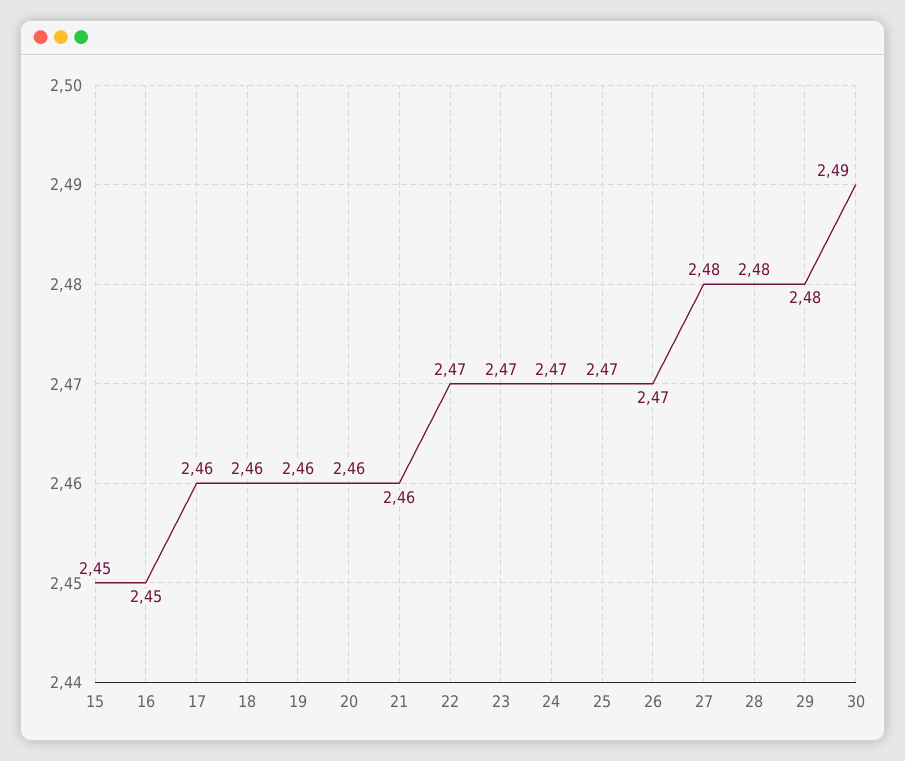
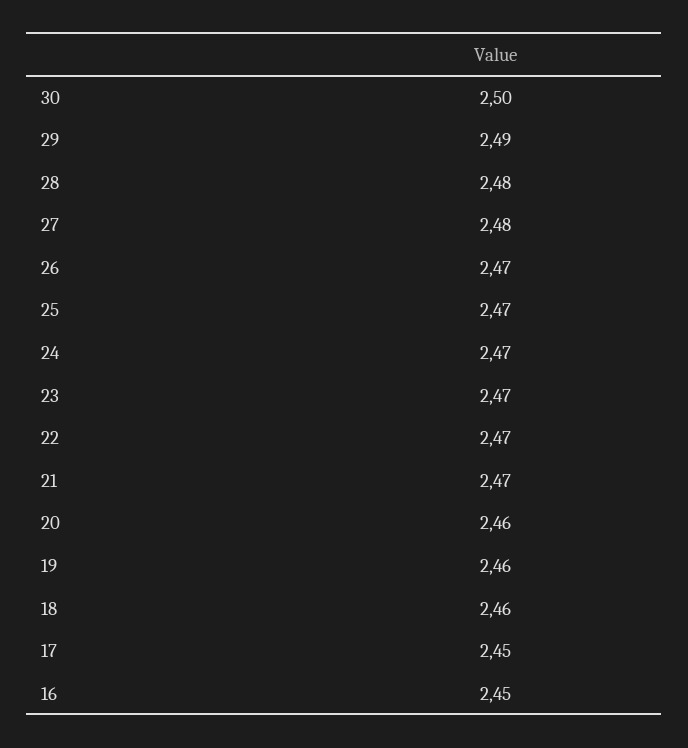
  {
-   "15": 2.45,
    "16": 2.45,
-   "17": 2.46,
+   "17": 2.45,
    "18": 2.46,
    "19": 2.46,
    "20": 2.46,
-   "21": 2.46,
+   "21": 2.47,
    "22": 2.47,
    "23": 2.47,
    "24": 2.47,
    "25": 2.47,
    "26": 2.47,
    "27": 2.48,
    "28": 2.48,
-   "29": 2.48,
+   "29": 2.49,
-   "30": 2.49
+   "30": 2.5
  }

